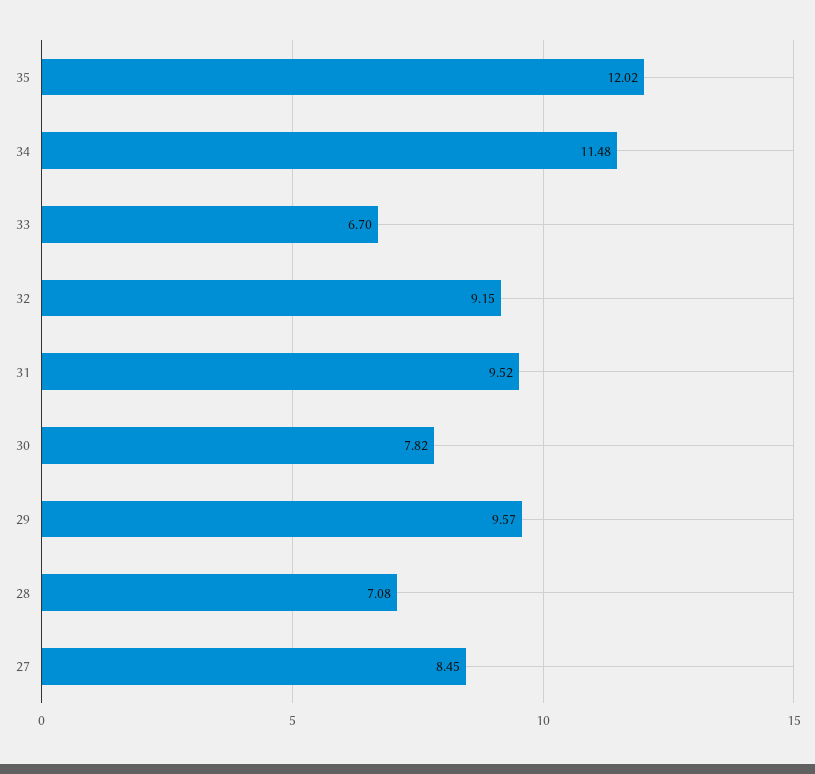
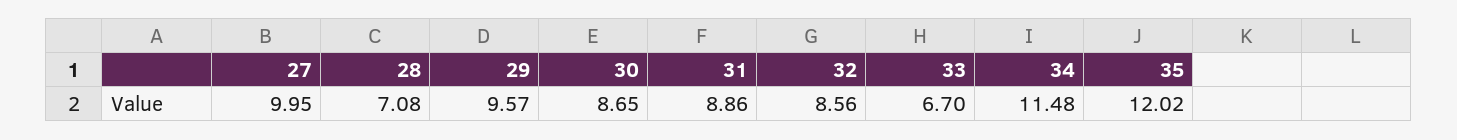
  {
    "35": 12.02,
    "34": 11.48,
    "33": 6.7,
-   "32": 9.15,
+   "32": 8.56,
-   "31": 9.52,
+   "31": 8.86,
-   "30": 7.82,
+   "30": 8.65,
    "29": 9.57,
    "28": 7.08,
-   "27": 8.45
+   "27": 9.95
  }

